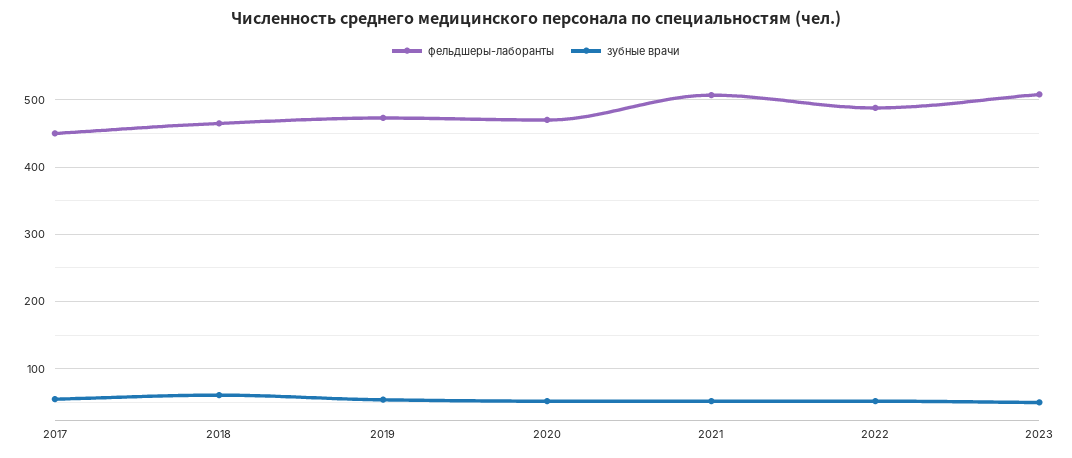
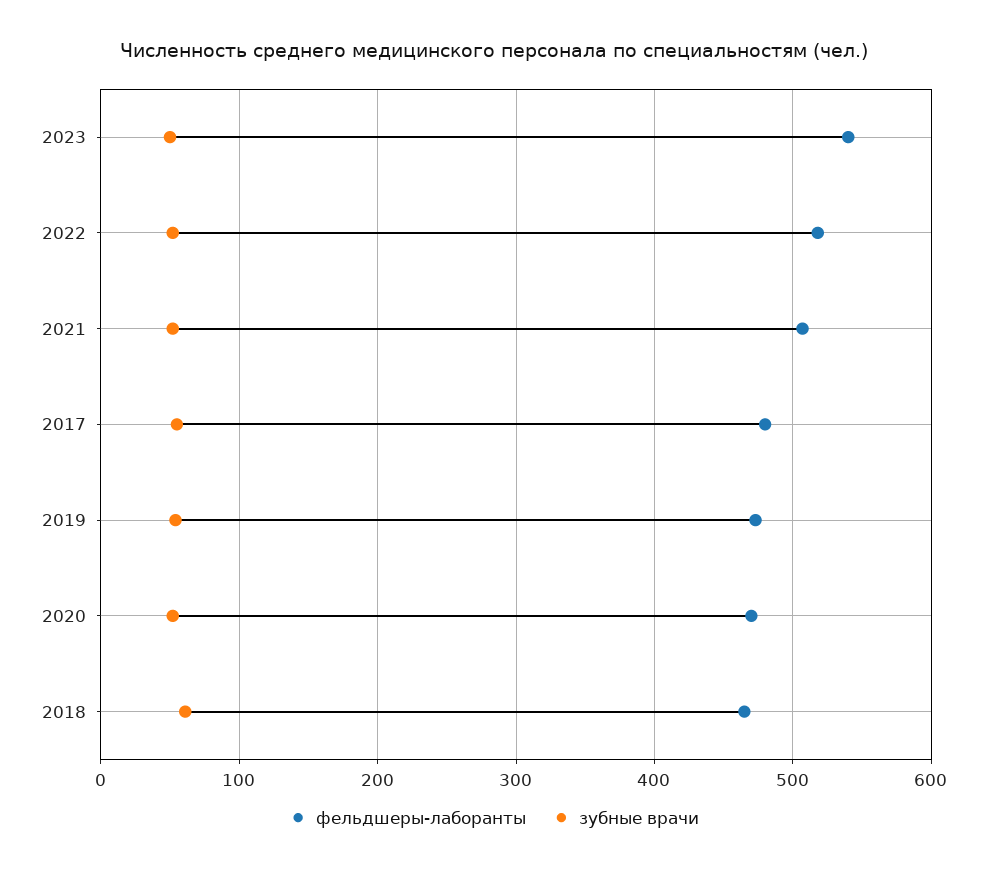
  {
    "фельдшеры-лаборанты": {
-     "2017": 450,
+     "2017": 480,
      "2018": 470,
      "2019": 470,
      "2020": 470,
      "2021": 510,
-     "2022": 490,
+     "2022": 520,
-     "2023": 510
+     "2023": 540
    },
    "зубные врачи": {
      "2017": 60,
      "2018": 60,
      "2019": 50,
      "2020": 50,
      "2021": 50,
      "2022": 50,
      "2023": 50
    }
  }

